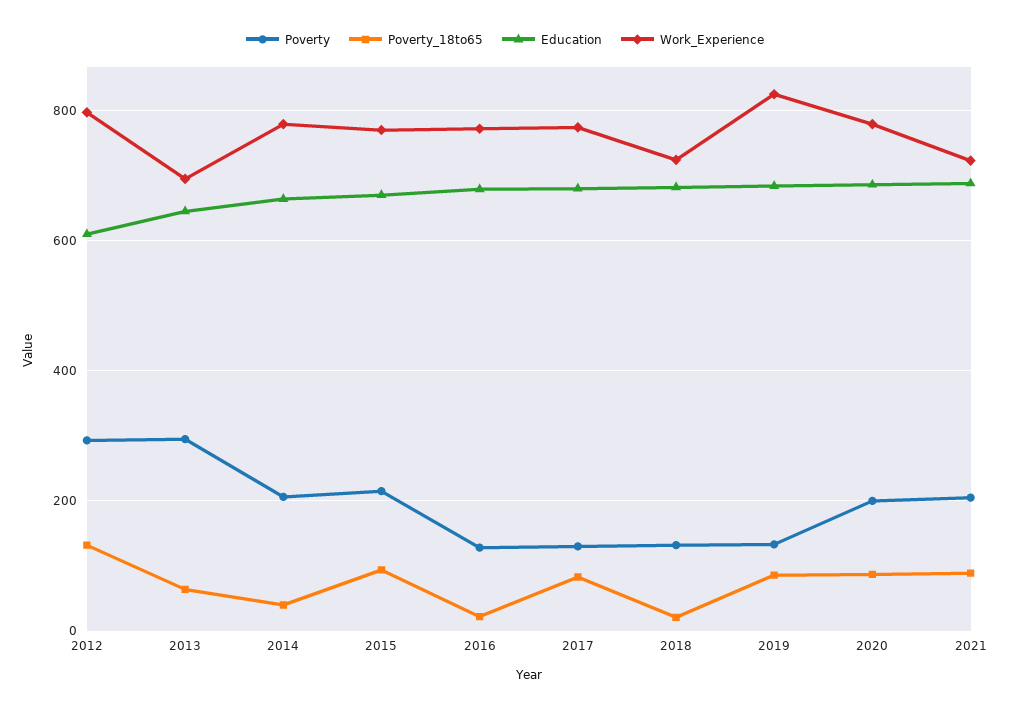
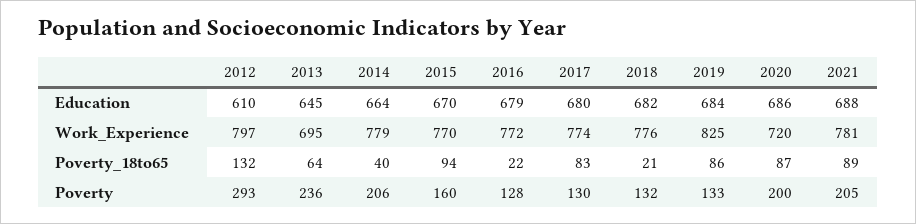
  {
    "Poverty": {
      "2012": 293,
-     "2013": 300,
+     "2013": 236,
      "2014": 206,
-     "2015": 220,
+     "2015": 160,
      "2016": 128,
      "2017": 130,
      "2018": 132,
      "2019": 133,
      "2020": 200,
      "2021": 205
    },
    "Poverty_18to65": {
      "2012": 132,
      "2013": 64,
      "2014": 40,
      "2015": 94,
      "2016": 22,
      "2017": 83,
      "2018": 21,
      "2019": 86,
      "2020": 87,
      "2021": 89
    },
    "Education": {
      "2012": 610,
      "2013": 645,
      "2014": 664,
      "2015": 670,
      "2016": 679,
      "2017": 680,
      "2018": 682,
      "2019": 684,
      "2020": 686,
      "2021": 688
    },
    "Work_Experience": {
      "2012": 797,
      "2013": 695,
      "2014": 779,
      "2015": 770,
      "2016": 772,
      "2017": 774,
-     "2018": 720,
+     "2018": 776,
      "2019": 825,
-     "2020": 780,
+     "2020": 720,
-     "2021": 720
+     "2021": 781
    }
  }

